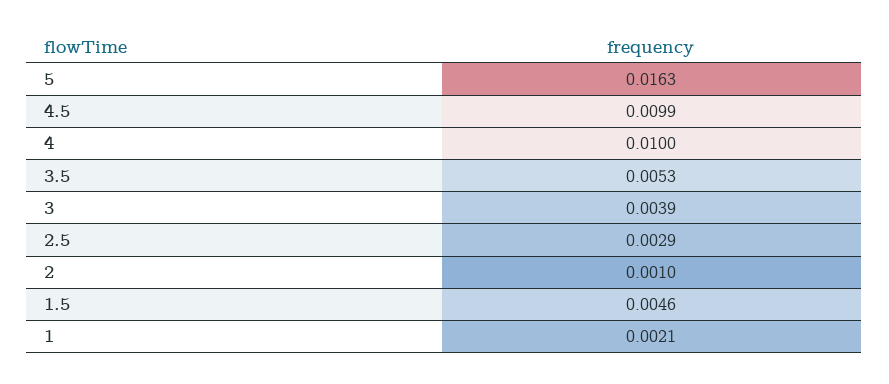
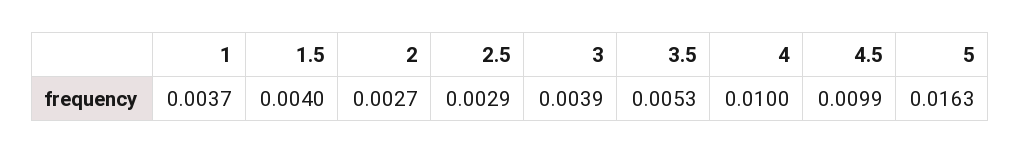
  {
    "5": 0.0163,
    "4.5": 0.0099,
    "4": 0.01,
    "3.5": 0.0053,
    "3": 0.0039,
    "2.5": 0.0029,
-   "2": 0.001,
+   "2": 0.0027,
-   "1.5": 0.0046,
+   "1.5": 0.004,
-   "1": 0.0021
+   "1": 0.0037
  }

